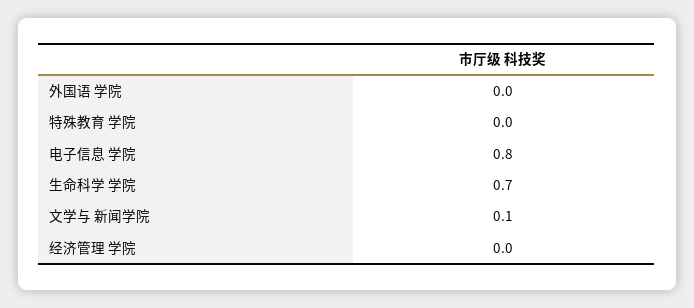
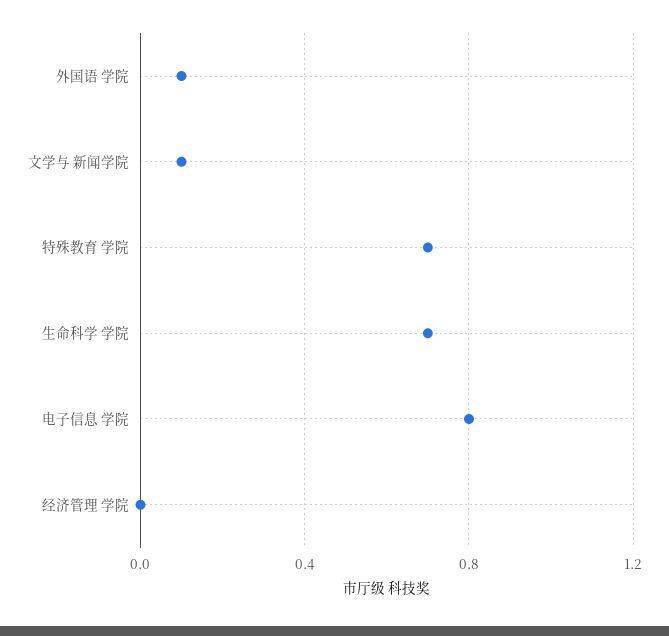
  {
-   "外国语 学院": 0,
+   "外国语 学院": 0.1,
-   "特殊教育 学院": 0,
+   "特殊教育 学院": 0.7,
    "电子信息 学院": 0.8,
    "生命科学 学院": 0.7,
    "文学与 新闻学院": 0.1,
    "经济管理 学院": 0
  }

